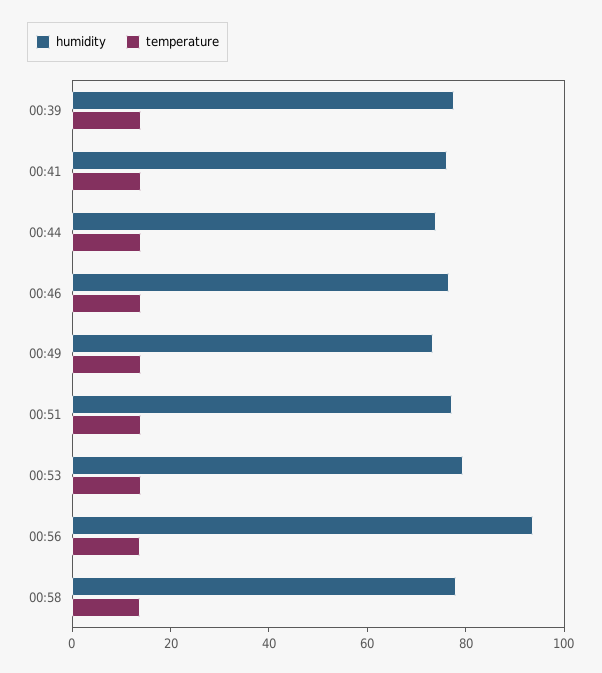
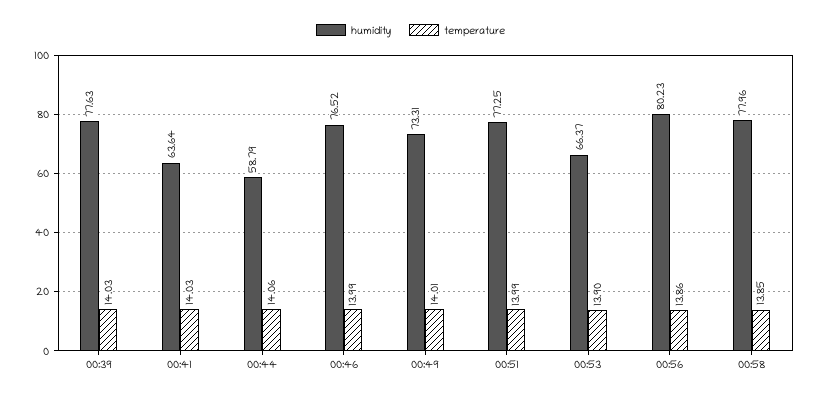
  {
    "humidity": {
      "00:39": 77.63,
-     "00:41": 75,
+     "00:41": 63.64,
-     "00:44": 75,
+     "00:44": 58.79,
      "00:46": 76.52,
      "00:49": 73.31,
      "00:51": 77.25,
-     "00:53": 80,
+     "00:53": 66.37,
-     "00:56": 95,
+     "00:56": 80.23,
      "00:58": 77.96
    },
    "temperature": {
      "00:39": 14.03,
      "00:41": 14.03,
      "00:44": 14.06,
      "00:46": 13.99,
      "00:49": 14.01,
      "00:51": 13.99,
      "00:53": 13.9,
      "00:56": 13.86,
      "00:58": 13.85
    }
  }

